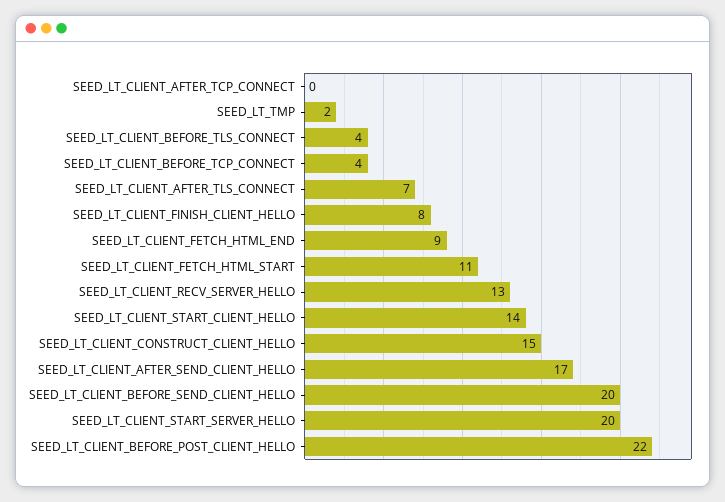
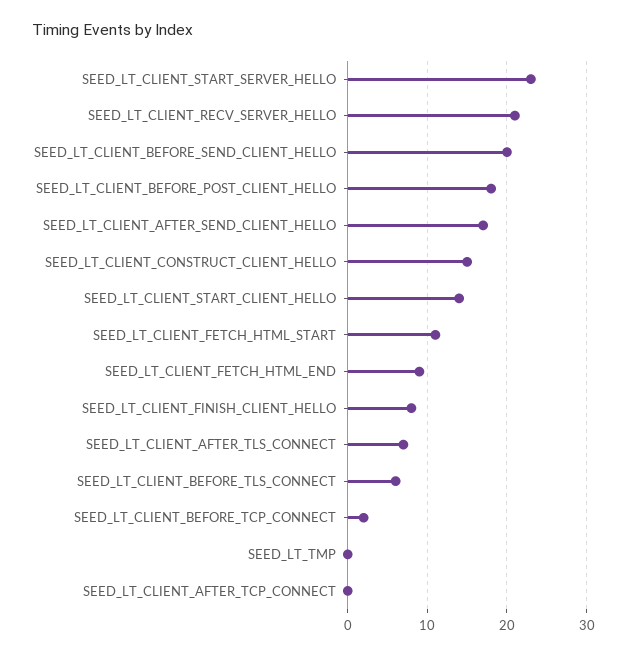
  {
    "SEED_LT_CLIENT_AFTER_TCP_CONNECT": 0,
-   "SEED_LT_TMP": 2,
+   "SEED_LT_TMP": 0,
-   "SEED_LT_CLIENT_BEFORE_TLS_CONNECT": 4,
+   "SEED_LT_CLIENT_BEFORE_TLS_CONNECT": 6,
-   "SEED_LT_CLIENT_BEFORE_TCP_CONNECT": 4,
+   "SEED_LT_CLIENT_BEFORE_TCP_CONNECT": 2,
    "SEED_LT_CLIENT_AFTER_TLS_CONNECT": 7,
    "SEED_LT_CLIENT_FINISH_CLIENT_HELLO": 8,
    "SEED_LT_CLIENT_FETCH_HTML_END": 9,
    "SEED_LT_CLIENT_FETCH_HTML_START": 11,
-   "SEED_LT_CLIENT_RECV_SERVER_HELLO": 13,
+   "SEED_LT_CLIENT_RECV_SERVER_HELLO": 21,
    "SEED_LT_CLIENT_START_CLIENT_HELLO": 14,
    "SEED_LT_CLIENT_CONSTRUCT_CLIENT_HELLO": 15,
    "SEED_LT_CLIENT_AFTER_SEND_CLIENT_HELLO": 17,
    "SEED_LT_CLIENT_BEFORE_SEND_CLIENT_HELLO": 20,
-   "SEED_LT_CLIENT_START_SERVER_HELLO": 20,
+   "SEED_LT_CLIENT_START_SERVER_HELLO": 23,
-   "SEED_LT_CLIENT_BEFORE_POST_CLIENT_HELLO": 22
+   "SEED_LT_CLIENT_BEFORE_POST_CLIENT_HELLO": 18
  }

